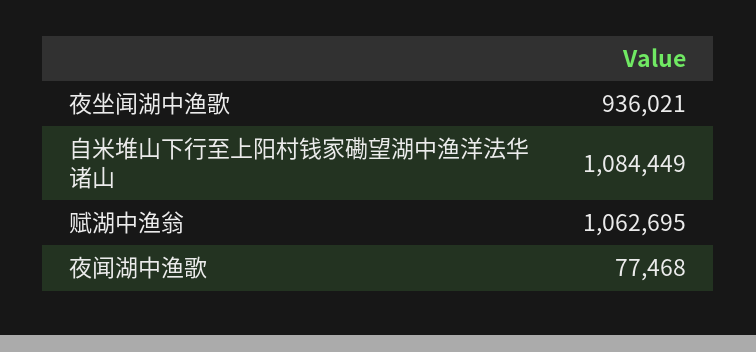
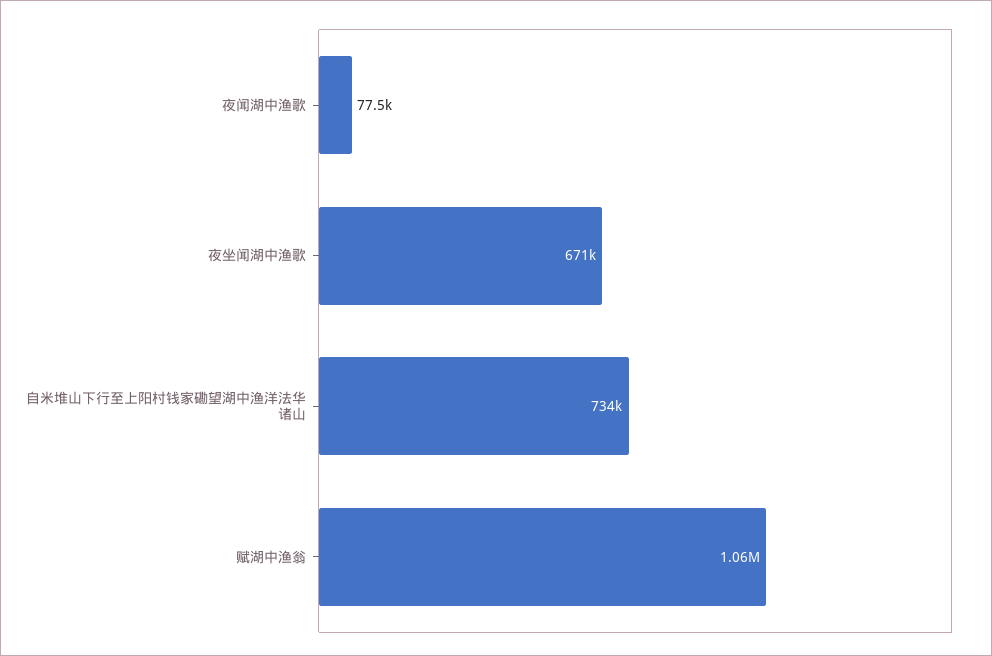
  {
-   "夜坐闻湖中渔歌": 936021,
+   "夜坐闻湖中渔歌": 671000,
-   "自米堆山下行至上阳村钱家磡望湖中渔洋法华诸山": 1084449,
+   "自米堆山下行至上阳村钱家磡望湖中渔洋法华诸山": 734000,
    "赋湖中渔翁": 1062695,
    "夜闻湖中渔歌": 77468
  }

